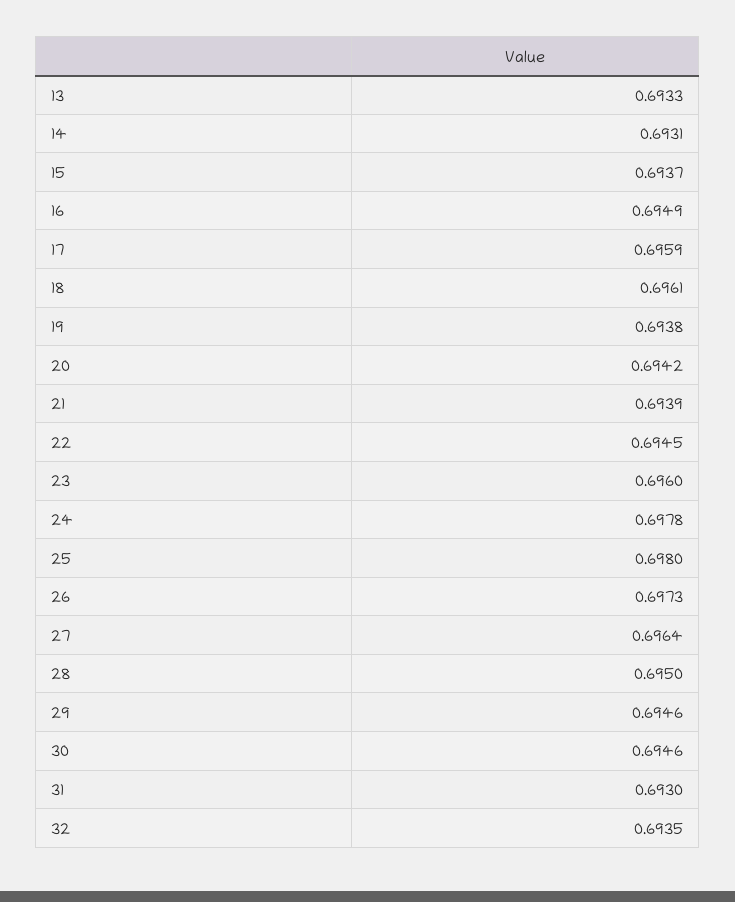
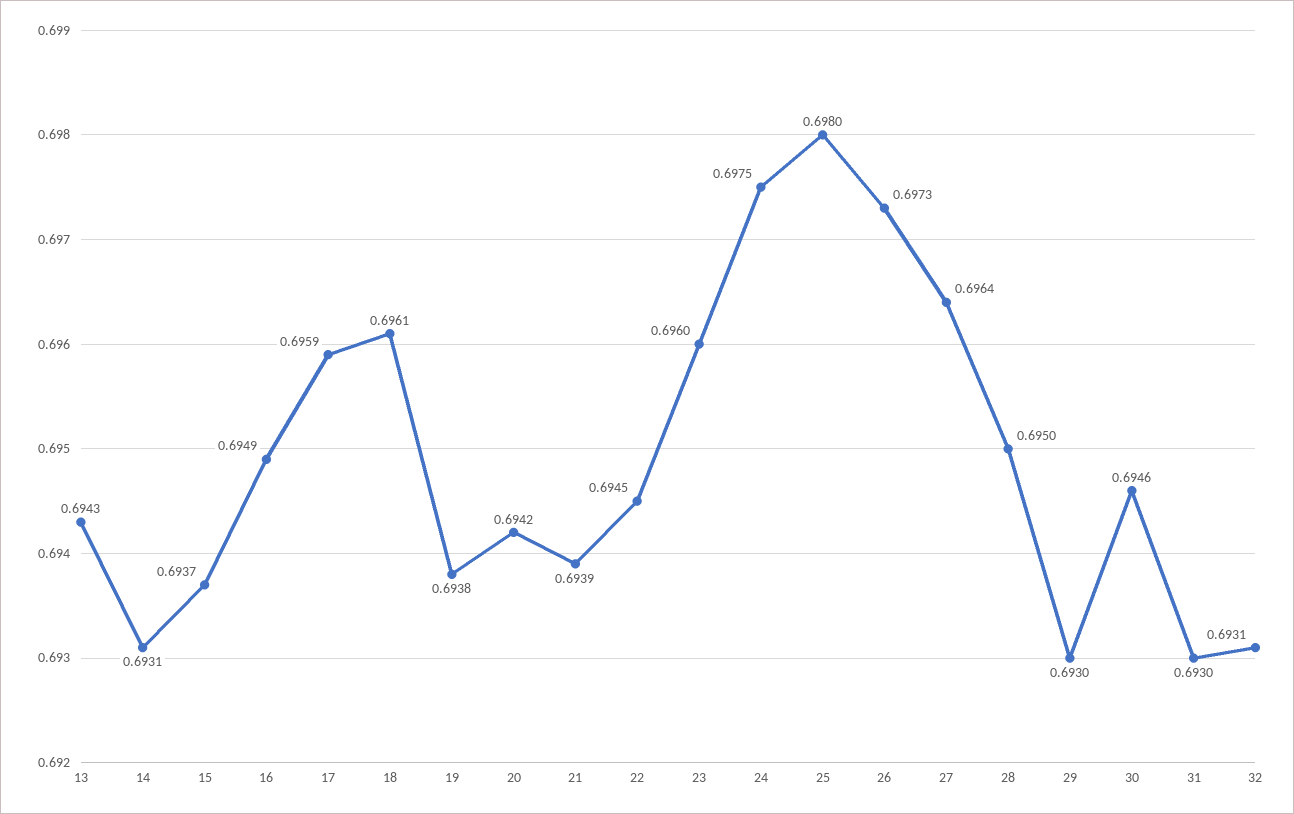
  {
-   "13": 0.6933,
+   "13": 0.6943,
    "14": 0.6931,
    "15": 0.6937,
    "16": 0.6949,
    "17": 0.6959,
    "18": 0.6961,
    "19": 0.6938,
    "20": 0.6942,
    "21": 0.6939,
    "22": 0.6945,
    "23": 0.696,
-   "24": 0.6978,
+   "24": 0.6975,
    "25": 0.698,
    "26": 0.6973,
    "27": 0.6964,
    "28": 0.695,
-   "29": 0.6946,
+   "29": 0.693,
    "30": 0.6946,
    "31": 0.693,
-   "32": 0.6935
+   "32": 0.6931
  }

